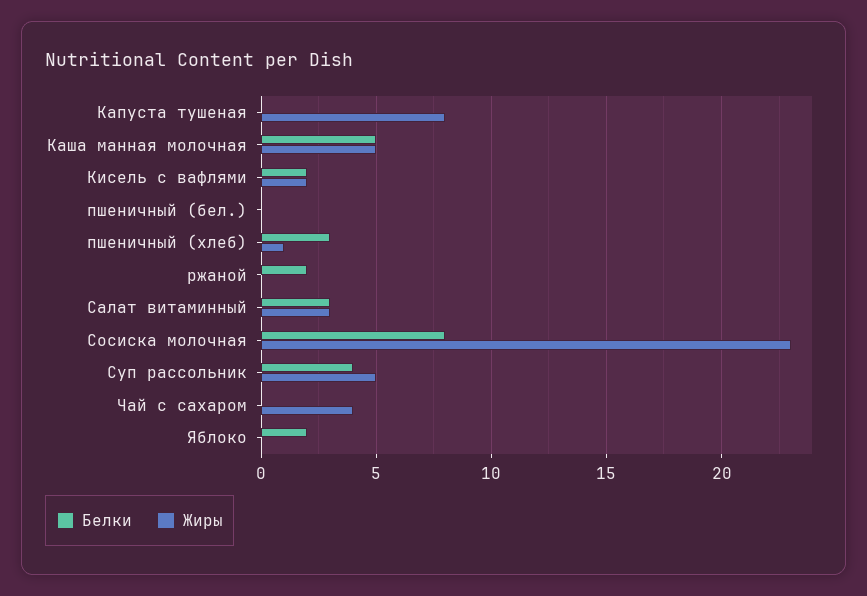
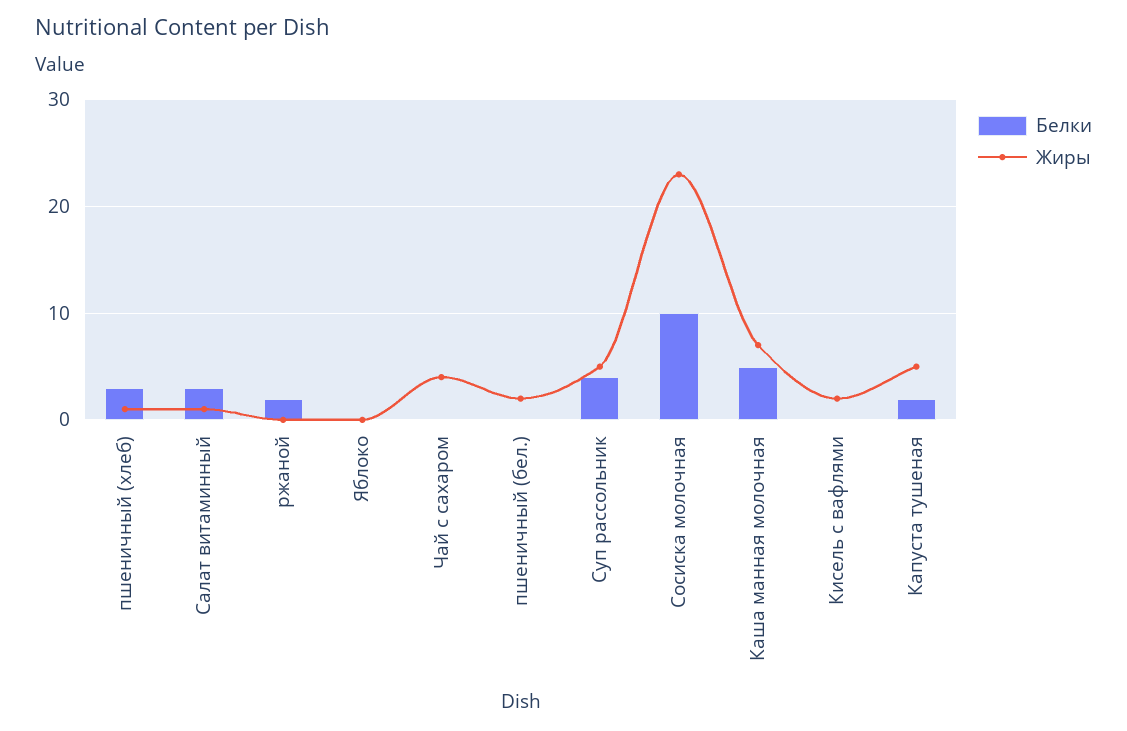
  {
    "Белки": {
-     "Капуста тушеная": 0,
+     "Капуста тушеная": 2,
      "Каша манная молочная": 5,
-     "Кисель с вафлями": 2,
+     "Кисель с вафлями": 0,
      "пшеничный (бел.)": 0,
      "пшеничный (хлеб)": 3,
      "ржаной": 2,
      "Салат витаминный": 3,
-     "Сосиска молочная": 8,
+     "Сосиска молочная": 10,
      "Суп рассольник": 4,
      "Чай с сахаром": 0,
-     "Яблоко": 2
+     "Яблоко": 0
    },
    "Жиры": {
-     "Капуста тушеная": 8,
+     "Капуста тушеная": 5,
-     "Каша манная молочная": 5,
+     "Каша манная молочная": 7,
      "Кисель с вафлями": 2,
-     "пшеничный (бел.)": 0,
+     "пшеничный (бел.)": 2,
      "пшеничный (хлеб)": 1,
      "ржаной": 0,
-     "Салат витаминный": 3,
+     "Салат витаминный": 1,
      "Сосиска молочная": 23,
      "Суп рассольник": 5,
      "Чай с сахаром": 4,
      "Яблоко": 0
    }
  }

